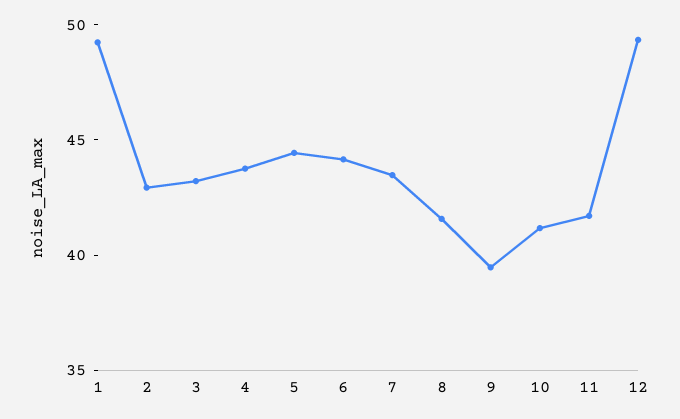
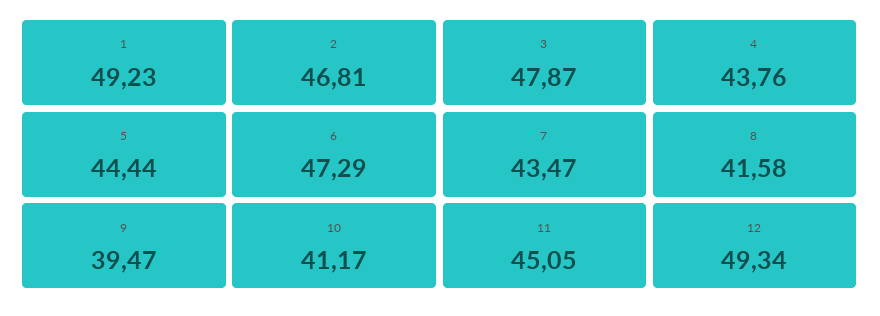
  {
    "1": 49.23,
-   "2": 43,
+   "2": 46.81,
-   "3": 43,
+   "3": 47.87,
    "4": 43.76,
    "5": 44.44,
-   "6": 44,
+   "6": 47.29,
    "7": 43.47,
    "8": 41.58,
    "9": 39.47,
    "10": 41.17,
-   "11": 42,
+   "11": 45.05,
    "12": 49.34
  }

